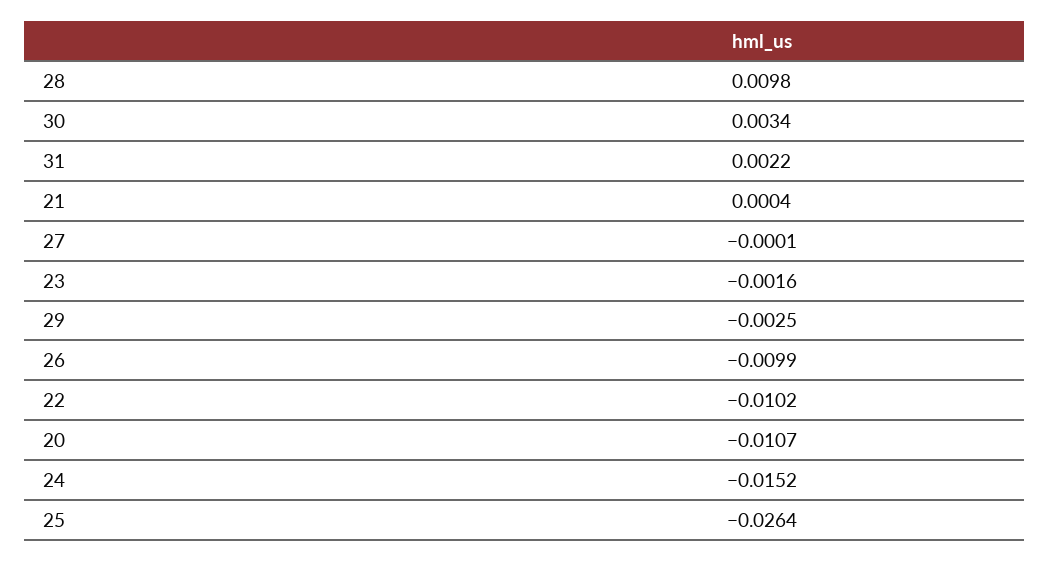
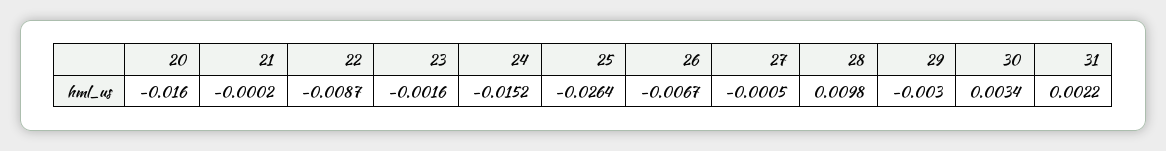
  {
    "28": 0.0098,
    "30": 0.0034,
    "31": 0.0022,
-   "21": 0.0004,
+   "21": -0.0002,
-   "27": -0.0001,
+   "27": -0.0005,
    "23": -0.0016,
-   "29": -0.0025,
+   "29": -0.003,
-   "26": -0.0099,
+   "26": -0.0067,
-   "22": -0.0102,
+   "22": -0.0087,
-   "20": -0.0107,
+   "20": -0.016,
    "24": -0.0152,
    "25": -0.0264
  }

